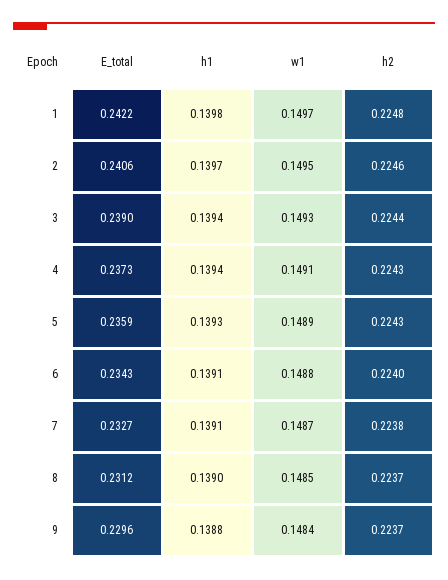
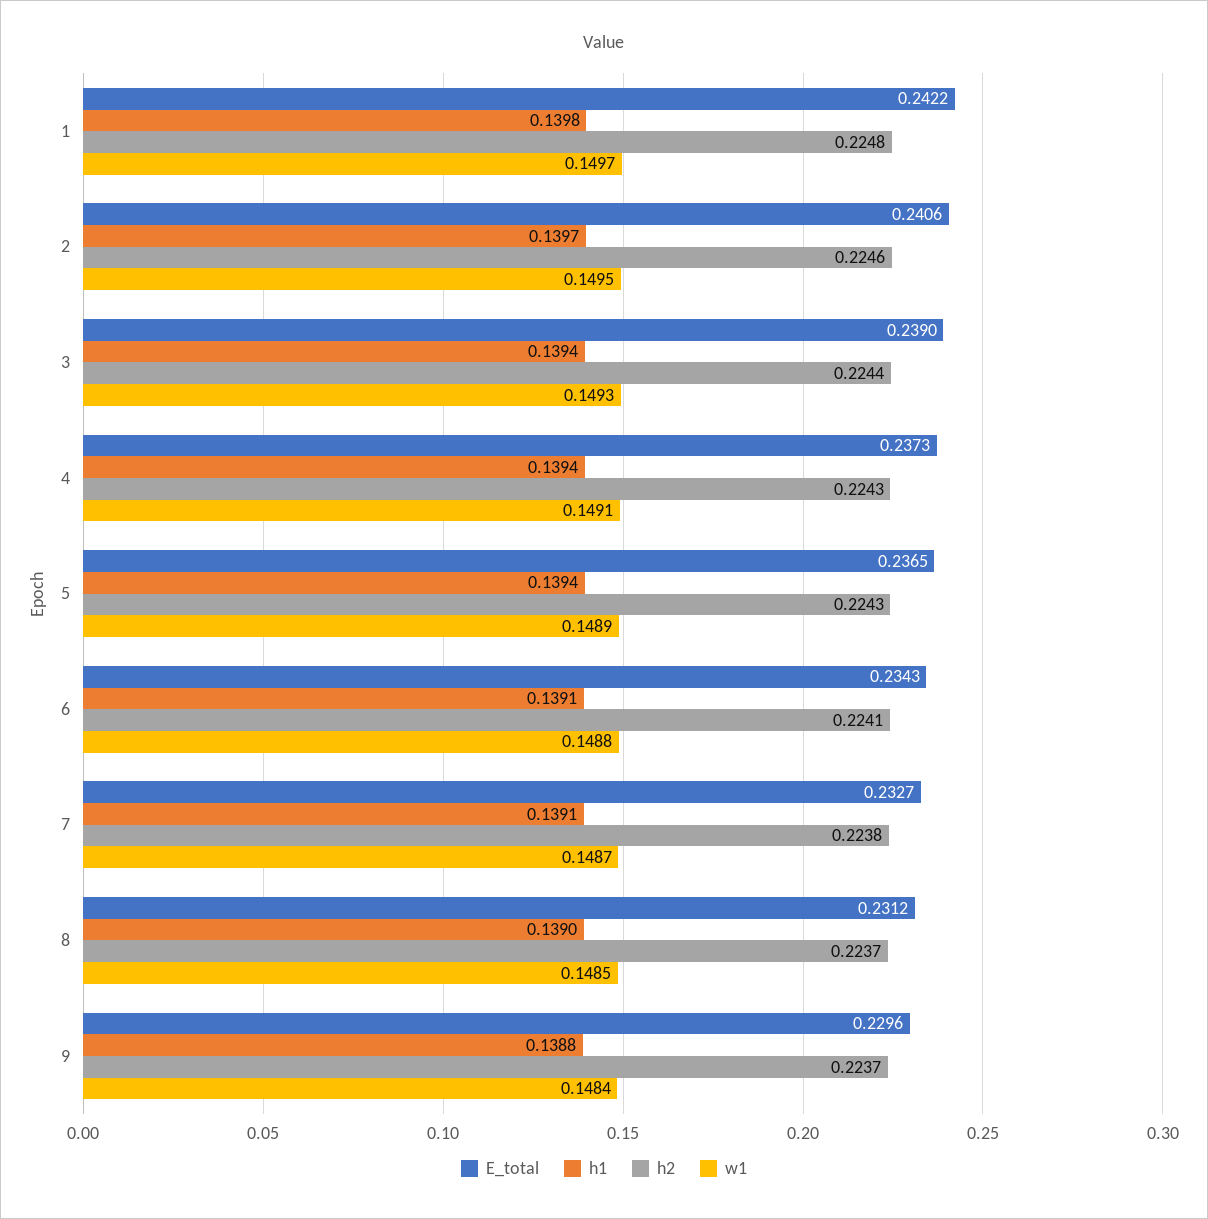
  {
    "E_total": {
      "1": 0.2422,
      "2": 0.2406,
      "3": 0.239,
      "4": 0.2373,
-     "5": 0.2359,
+     "5": 0.2365,
      "6": 0.2343,
      "7": 0.2327,
      "8": 0.2312,
      "9": 0.2296
    },
    "h1": {
      "1": 0.1398,
      "2": 0.1397,
      "3": 0.1394,
      "4": 0.1394,
-     "5": 0.1393,
+     "5": 0.1394,
      "6": 0.1391,
      "7": 0.1391,
      "8": 0.139,
      "9": 0.1388
    },
    "w1": {
      "1": 0.1497,
      "2": 0.1495,
      "3": 0.1493,
      "4": 0.1491,
      "5": 0.1489,
      "6": 0.1488,
      "7": 0.1487,
      "8": 0.1485,
      "9": 0.1484
    },
    "h2": {
      "1": 0.2248,
      "2": 0.2246,
      "3": 0.2244,
      "4": 0.2243,
      "5": 0.2243,
-     "6": 0.224,
+     "6": 0.2241,
      "7": 0.2238,
      "8": 0.2237,
      "9": 0.2237
    }
  }

